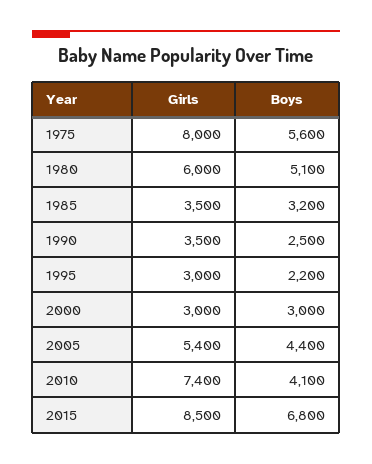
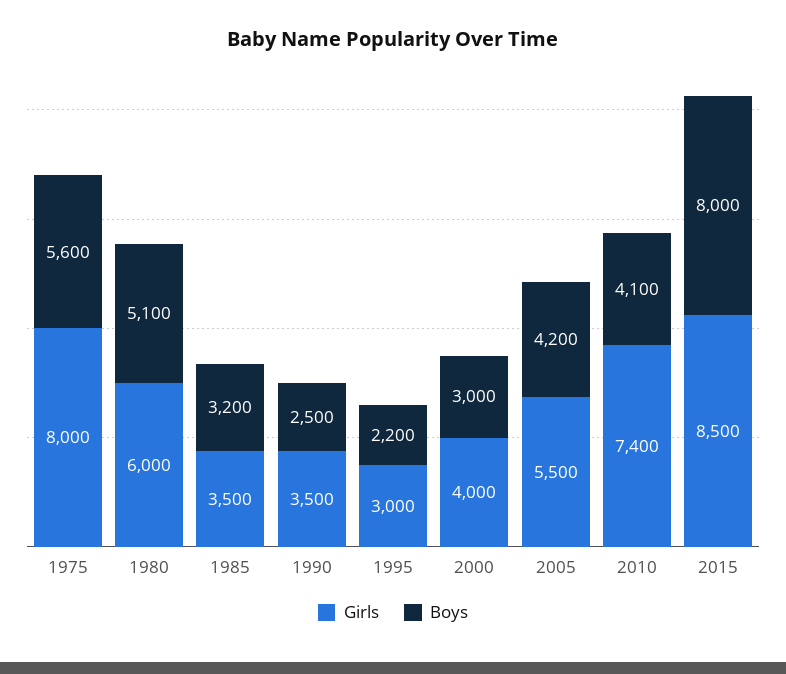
  {
    "Girls": {
      "1975": 8000,
      "1980": 6000,
      "1985": 3500,
      "1990": 3500,
      "1995": 3000,
-     "2000": 3000,
+     "2000": 4000,
-     "2005": 5400,
+     "2005": 5500,
      "2010": 7400,
      "2015": 8500
    },
    "Boys": {
      "1975": 5600,
      "1980": 5100,
      "1985": 3200,
      "1990": 2500,
      "1995": 2200,
      "2000": 3000,
-     "2005": 4400,
+     "2005": 4200,
      "2010": 4100,
-     "2015": 6800
+     "2015": 8000
    }
  }

